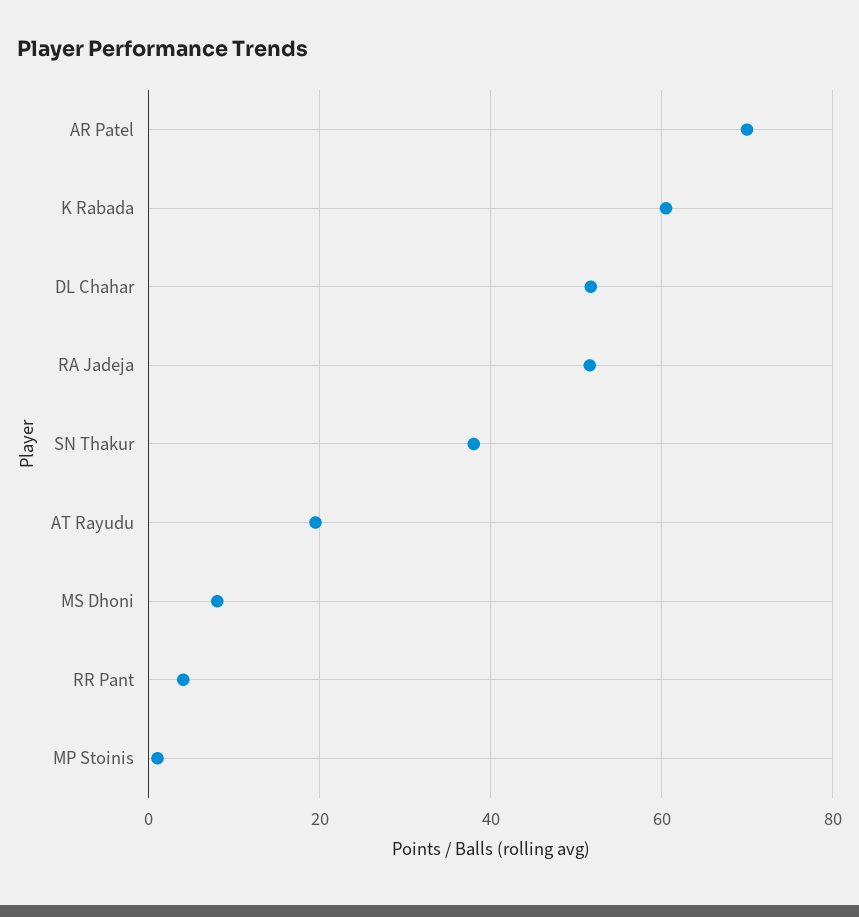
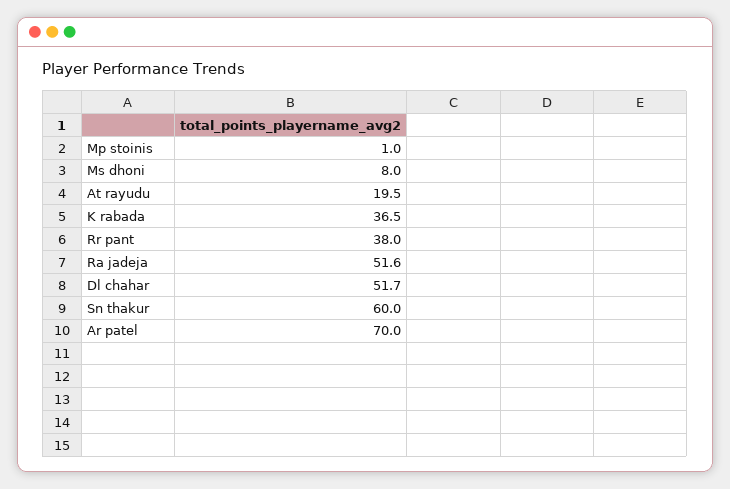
  {
    "AR Patel": 70,
-   "K Rabada": 60,
+   "K Rabada": 36.5,
    "DL Chahar": 51.7,
    "RA Jadeja": 51.6,
-   "SN Thakur": 38,
+   "SN Thakur": 60,
    "AT Rayudu": 19.5,
    "MS Dhoni": 8,
-   "RR Pant": 4,
+   "RR Pant": 38,
    "MP Stoinis": 1
  }

